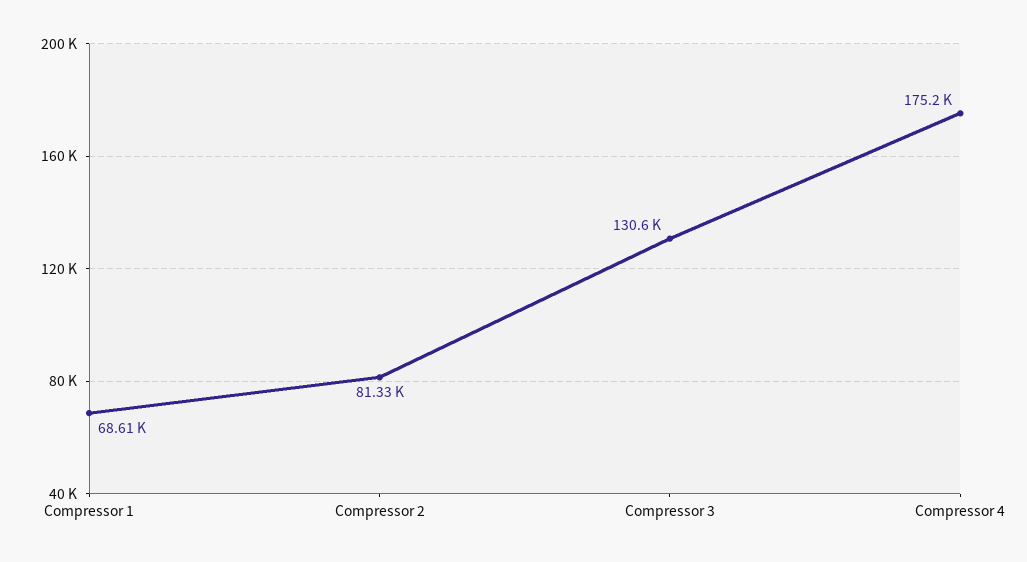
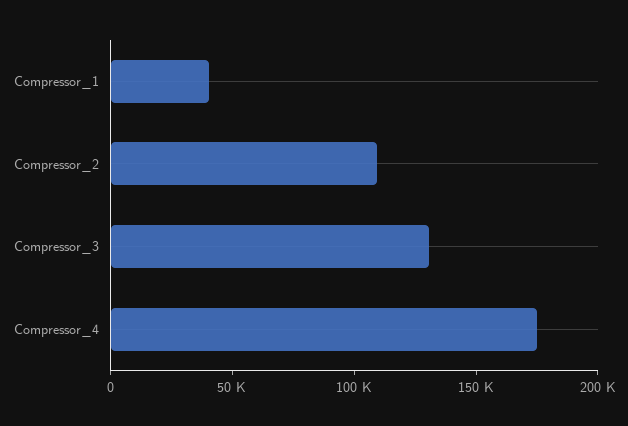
  {
-   "Compressor 1": 68610,
+   "Compressor 1": 40000,
-   "Compressor 2": 81330,
+   "Compressor 2": 110000,
    "Compressor 3": 130600,
    "Compressor 4": 175200
  }

